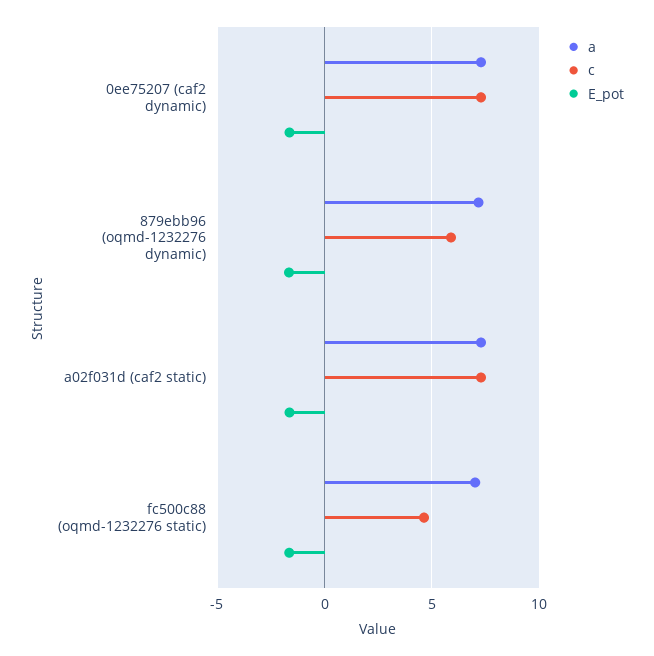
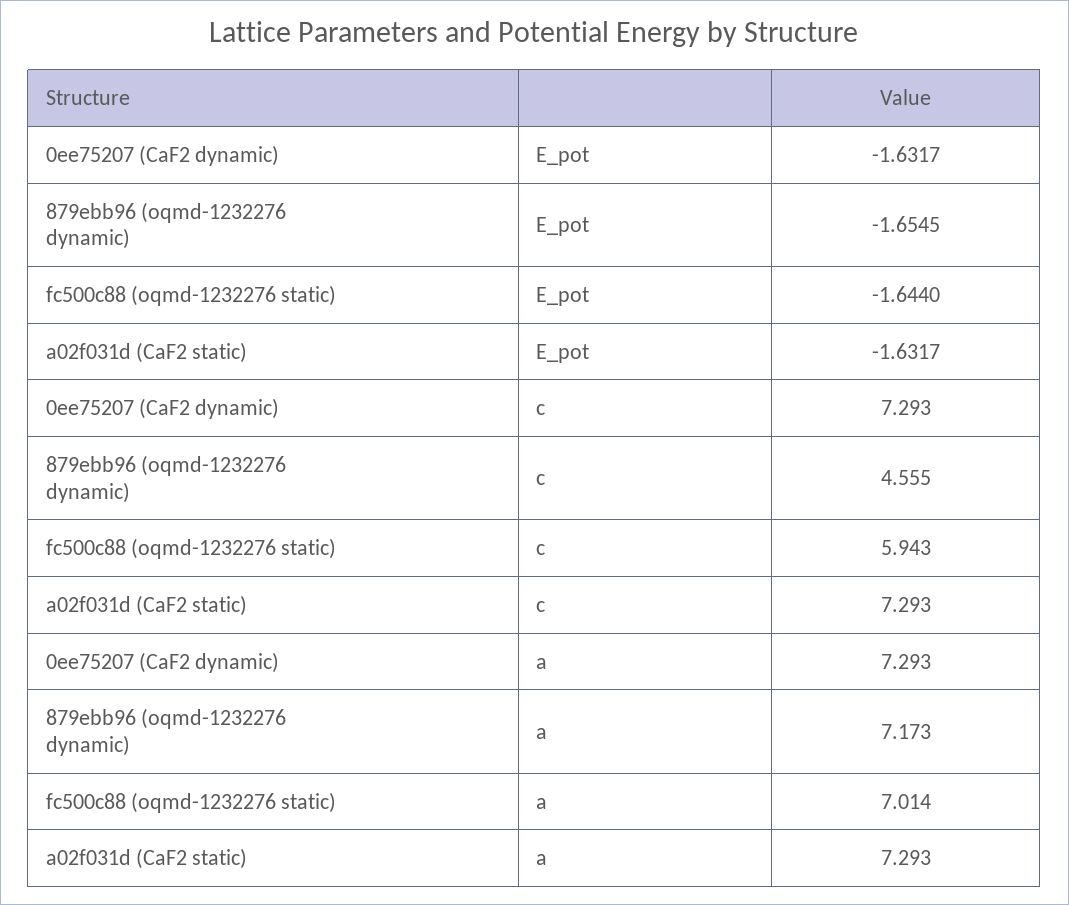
  {
    "a": {
      "0ee75207 (caf2 dynamic)": 7.293,
      "879ebb96 (oqmd-1232276 dynamic)": 7.173,
      "a02f031d (caf2 static)": 7.293,
      "fc500c88 (oqmd-1232276 static)": 7.014
    },
    "c": {
      "0ee75207 (caf2 dynamic)": 7.293,
-     "879ebb96 (oqmd-1232276 dynamic)": 6,
+     "879ebb96 (oqmd-1232276 dynamic)": 4.555,
      "a02f031d (caf2 static)": 7.293,
-     "fc500c88 (oqmd-1232276 static)": 4.5
+     "fc500c88 (oqmd-1232276 static)": 5.943
    },
    "E_pot": {
      "0ee75207 (caf2 dynamic)": -1.6317,
      "879ebb96 (oqmd-1232276 dynamic)": -1.6545,
      "a02f031d (caf2 static)": -1.6317,
      "fc500c88 (oqmd-1232276 static)": -1.644
    }
  }

